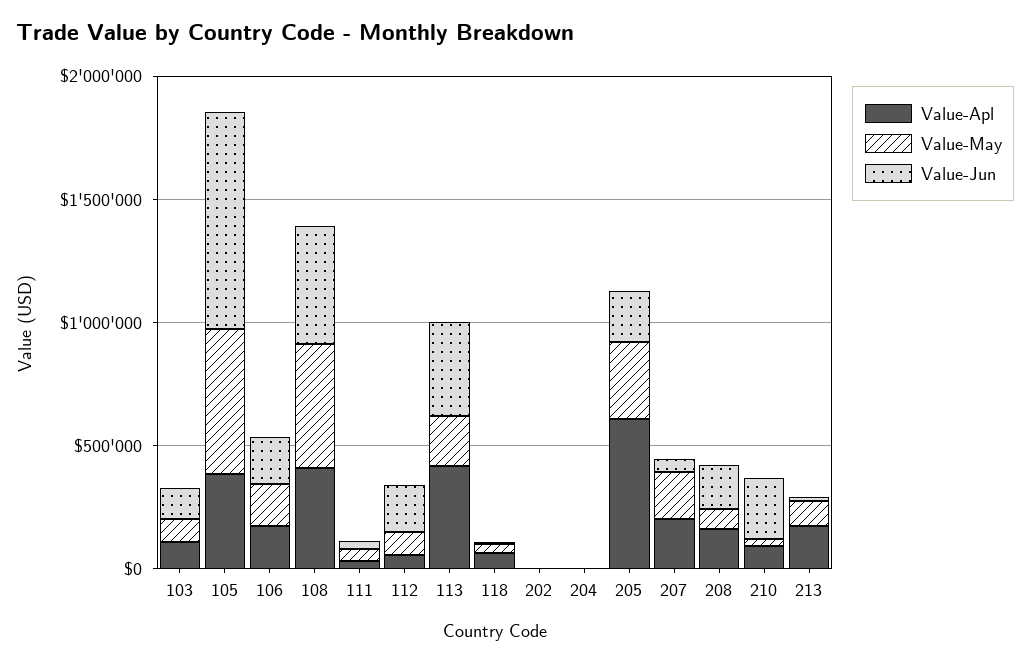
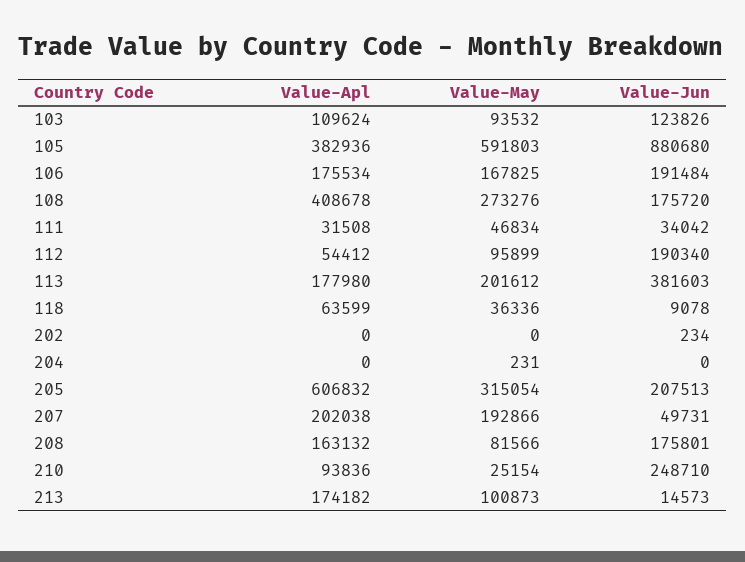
  {
    "Value-Apl": {
      "103": 109624,
      "105": 382936,
      "106": 175534,
      "108": 408678,
      "111": 31508,
      "112": 54412,
-     "113": 400000,
+     "113": 177980,
      "118": 63599,
      "202": 0,
      "204": 0,
      "205": 606832,
      "207": 202038,
      "208": 163132,
      "210": 93836,
      "213": 174182
    },
    "Value-May": {
      "103": 93532,
      "105": 591803,
      "106": 167825,
-     "108": 500000,
+     "108": 273276,
      "111": 46834,
      "112": 95899,
      "113": 201612,
      "118": 36336,
      "202": 0,
      "204": 231,
      "205": 315054,
      "207": 192866,
      "208": 81566,
      "210": 25154,
      "213": 100873
    },
    "Value-Jun": {
      "103": 123826,
      "105": 880680,
      "106": 191484,
-     "108": 500000,
+     "108": 175720,
      "111": 34042,
      "112": 190340,
      "113": 381603,
      "118": 9078,
      "202": 234,
      "204": 0,
      "205": 207513,
      "207": 49731,
      "208": 175801,
      "210": 248710,
      "213": 14573
    }
  }

